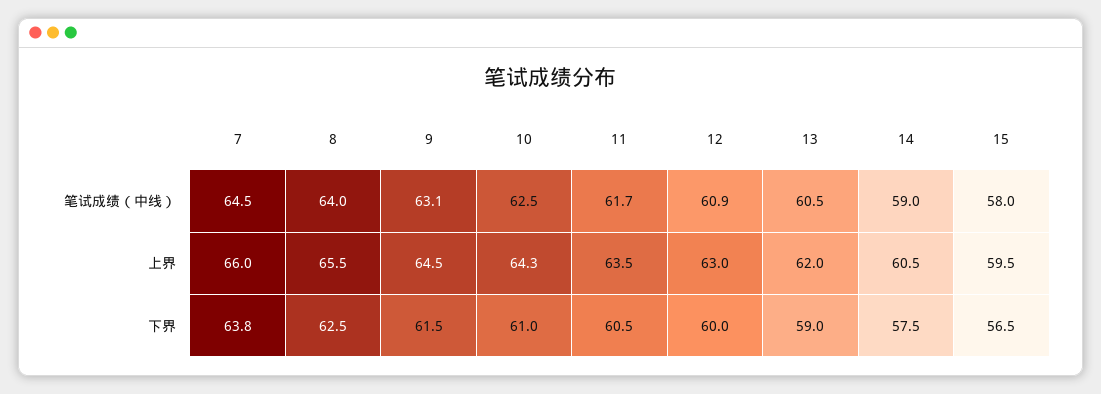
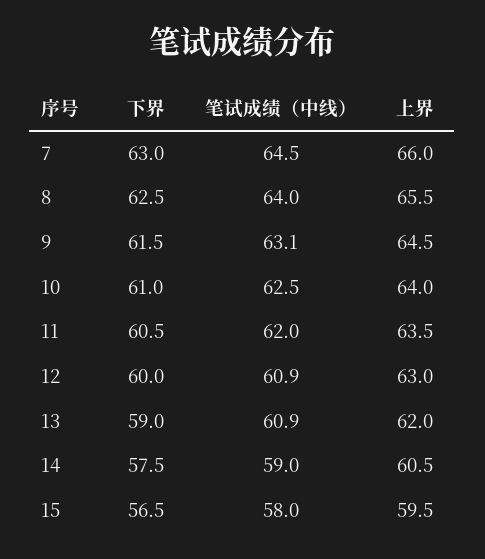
  {
    "7": {
      "笔试成绩（中线）": 64.5,
      "上界": 66,
-     "下界": 63.8
+     "下界": 63
    },
    "8": {
      "笔试成绩（中线）": 64,
      "上界": 65.5,
      "下界": 62.5
    },
    "9": {
      "笔试成绩（中线）": 63.1,
      "上界": 64.5,
      "下界": 61.5
    },
    "10": {
      "笔试成绩（中线）": 62.5,
-     "上界": 64.3,
+     "上界": 64,
      "下界": 61
    },
    "11": {
-     "笔试成绩（中线）": 61.7,
+     "笔试成绩（中线）": 62,
      "上界": 63.5,
      "下界": 60.5
    },
    "12": {
      "笔试成绩（中线）": 60.9,
      "上界": 63,
      "下界": 60
    },
    "13": {
-     "笔试成绩（中线）": 60.5,
+     "笔试成绩（中线）": 60.9,
      "上界": 62,
      "下界": 59
    },
    "14": {
      "笔试成绩（中线）": 59,
      "上界": 60.5,
      "下界": 57.5
    },
    "15": {
      "笔试成绩（中线）": 58,
      "上界": 59.5,
      "下界": 56.5
    }
  }

